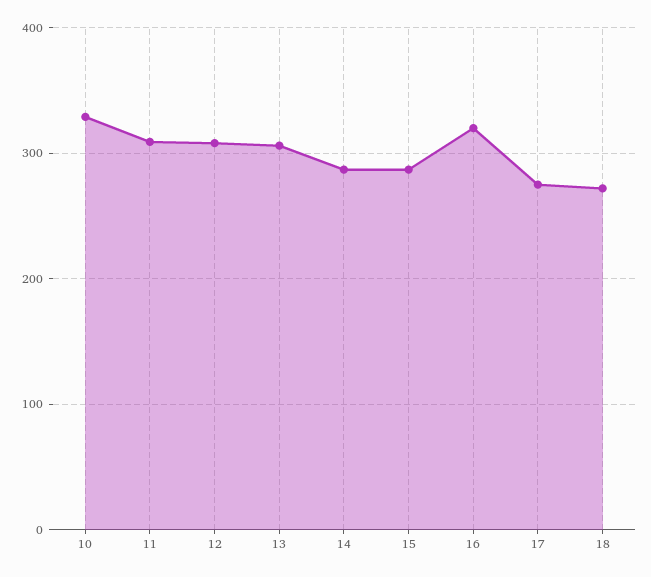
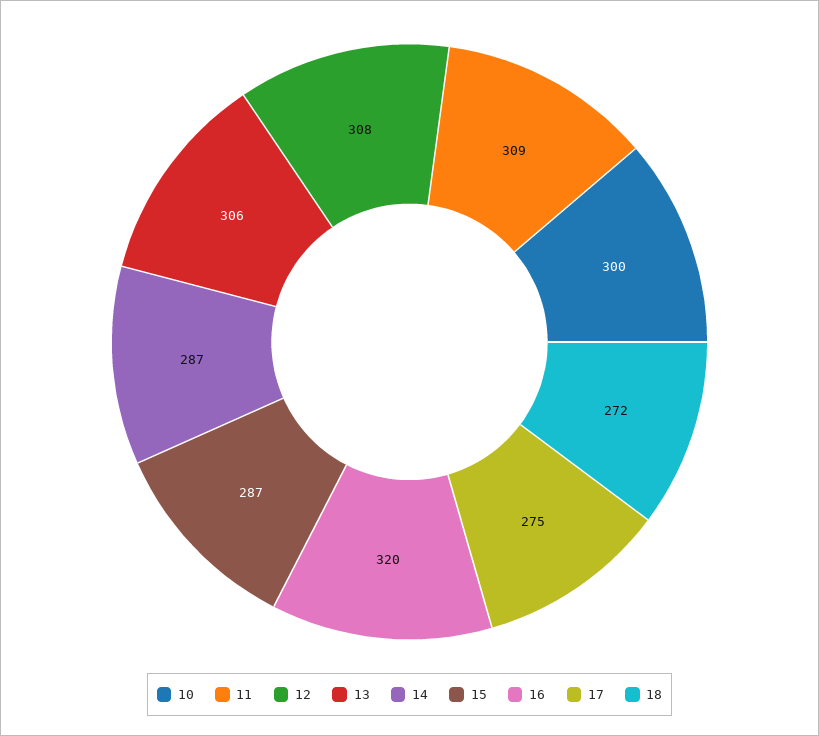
  {
-   "10": 330,
+   "10": 300,
    "11": 309,
    "12": 308,
    "13": 306,
    "14": 287,
    "15": 287,
    "16": 320,
    "17": 275,
    "18": 272
  }

